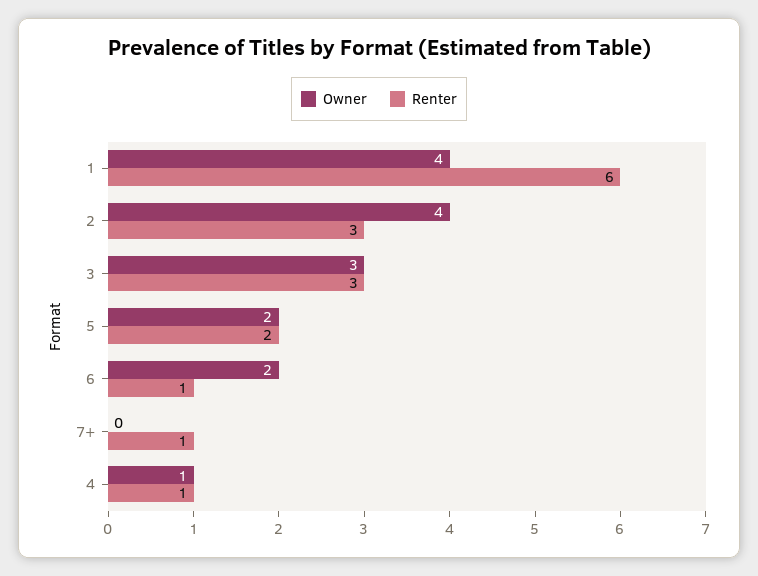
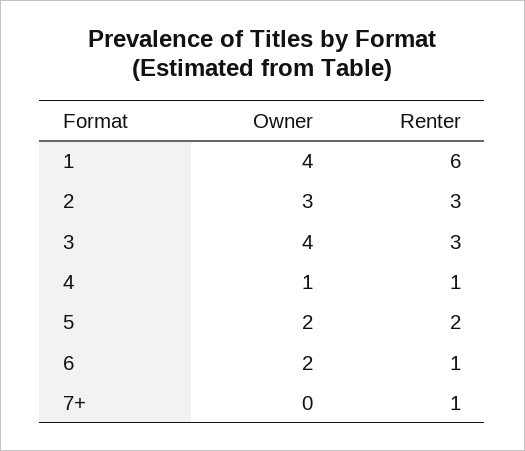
  {
    "Owner": {
      "1": 4,
-     "2": 4,
+     "2": 3,
-     "3": 3,
+     "3": 4,
      "5": 2,
      "6": 2,
      "7+": 0,
      "4": 1
    },
    "Renter": {
      "1": 6,
      "2": 3,
      "3": 3,
      "5": 2,
      "6": 1,
      "7+": 1,
      "4": 1
    }
  }

